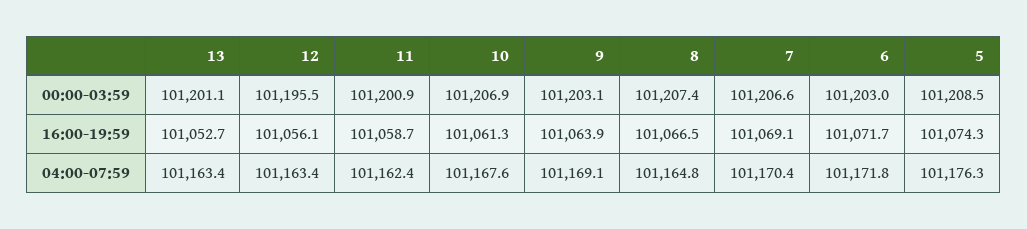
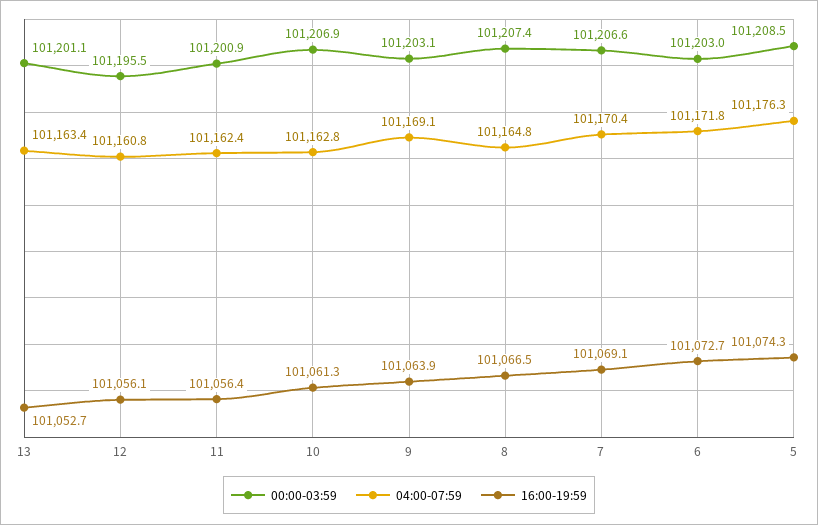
  {
    "00:00-03:59": {
      "13": 101201.1,
      "12": 101195.5,
      "11": 101200.9,
      "10": 101206.9,
      "9": 101203.1,
      "8": 101207.4,
      "7": 101206.6,
      "6": 101203,
      "5": 101208.5
    },
    "16:00-19:59": {
      "13": 101052.7,
      "12": 101056.1,
-     "11": 101058.7,
+     "11": 101056.4,
      "10": 101061.3,
      "9": 101063.9,
      "8": 101066.5,
      "7": 101069.1,
-     "6": 101071.7,
+     "6": 101072.7,
      "5": 101074.3
    },
    "04:00-07:59": {
      "13": 101163.4,
-     "12": 101163.4,
+     "12": 101160.8,
      "11": 101162.4,
-     "10": 101167.6,
+     "10": 101162.8,
      "9": 101169.1,
      "8": 101164.8,
      "7": 101170.4,
      "6": 101171.8,
      "5": 101176.3
    }
  }

